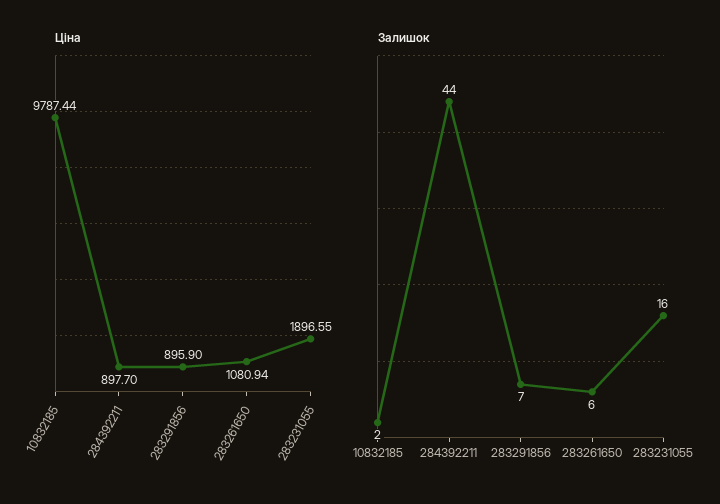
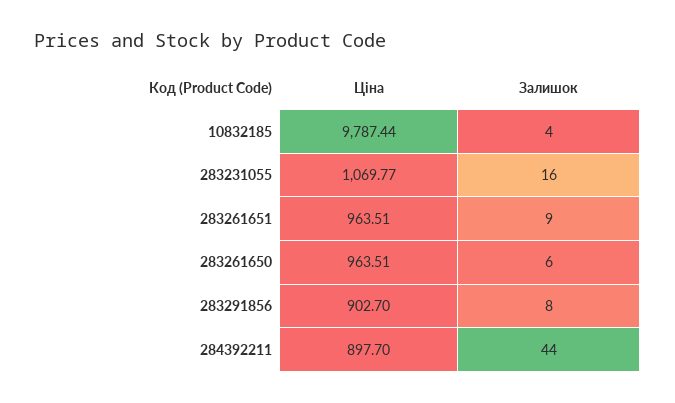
  {
    "Ціна": {
      "10832185": 9787.44,
      "284392211": 897.7,
-     "283291856": 895.9,
+     "283291856": 902.7,
-     "283261650": 1080.94,
+     "283261650": 963.51,
-     "283231055": 1896.55
+     "283231055": 1069.77,
+     "283261651": 963.51
    },
    "Залишок": {
-     "10832185": 2,
+     "10832185": 4,
      "284392211": 44,
-     "283291856": 7,
+     "283291856": 8,
      "283261650": 6,
-     "283231055": 16
+     "283231055": 16,
+     "283261651": 9
    }
  }

